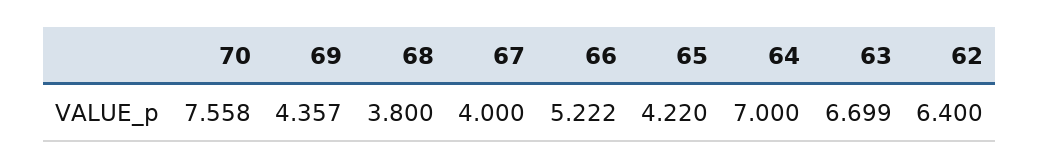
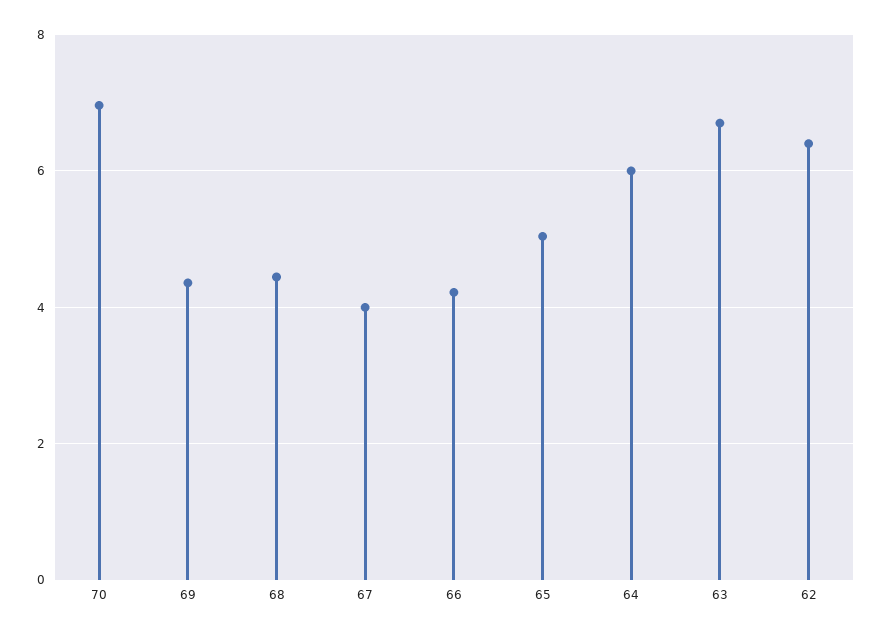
  {
-   "70": 7.558,
+   "70": 7,
    "69": 4.357,
-   "68": 3.8,
+   "68": 4.4,
    "67": 4,
-   "66": 5.222,
+   "66": 4.2,
-   "65": 4.22,
+   "65": 5,
-   "64": 7,
+   "64": 6,
    "63": 6.699,
    "62": 6.4
  }

